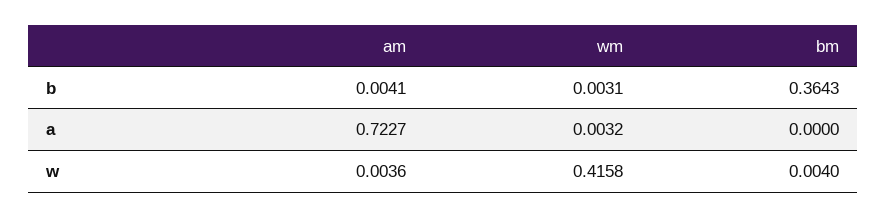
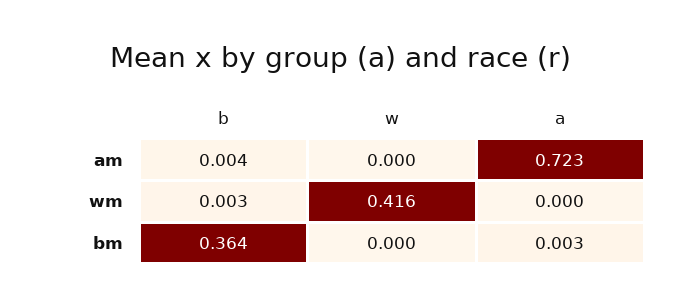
  {
    "am": {
      "b": 0.0041,
      "a": 0.7227,
-     "w": 0.0036
+     "w": 0
    },
    "wm": {
      "b": 0.0031,
-     "a": 0.0032,
+     "a": 0,
      "w": 0.4158
    },
    "bm": {
      "b": 0.3643,
-     "a": 0,
+     "a": 0.003,
-     "w": 0.004
+     "w": 0
    }
  }

